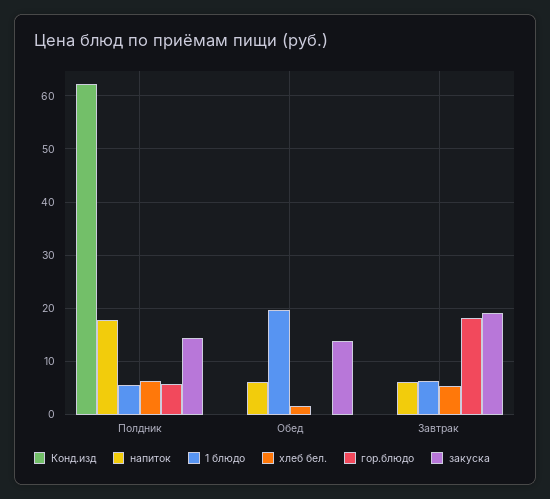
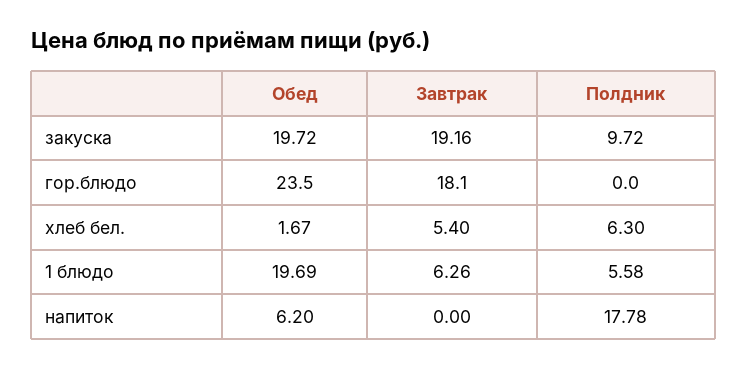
  {
-   "Конд.изд": {
-     "Полдник": 62,
-     "Обед": 0,
-     "Завтрак": 0
-   },
    "напиток": {
      "Полдник": 17.78,
      "Обед": 6.2,
-     "Завтрак": 6
+     "Завтрак": 0
    },
    "1 блюдо": {
      "Полдник": 5.58,
      "Обед": 19.69,
      "Завтрак": 6.26
    },
    "хлеб бел.": {
      "Полдник": 6.3,
      "Обед": 1.67,
      "Завтрак": 5.4
    },
    "гор.блюдо": {
-     "Полдник": 6,
+     "Полдник": 0,
-     "Обед": 0,
+     "Обед": 23.5,
      "Завтрак": 18.1
    },
    "закуска": {
-     "Полдник": 14,
+     "Полдник": 9.72,
-     "Обед": 14,
+     "Обед": 19.72,
      "Завтрак": 19.16
    }
  }

